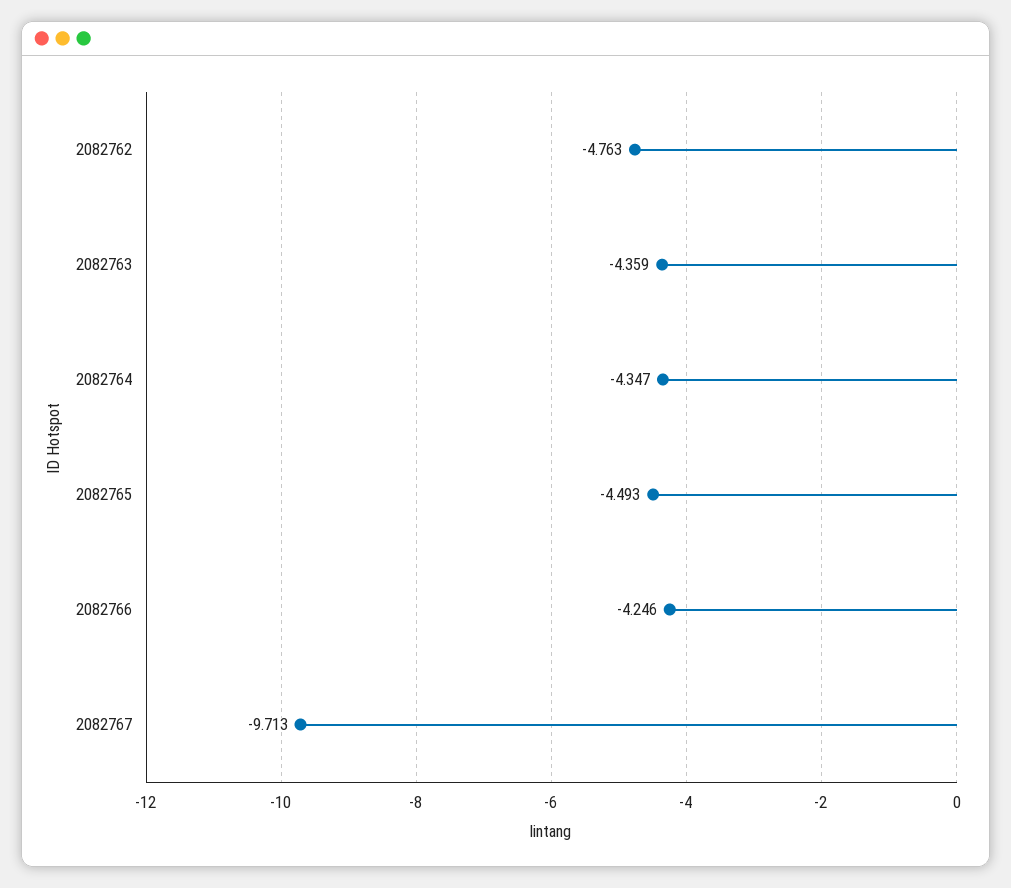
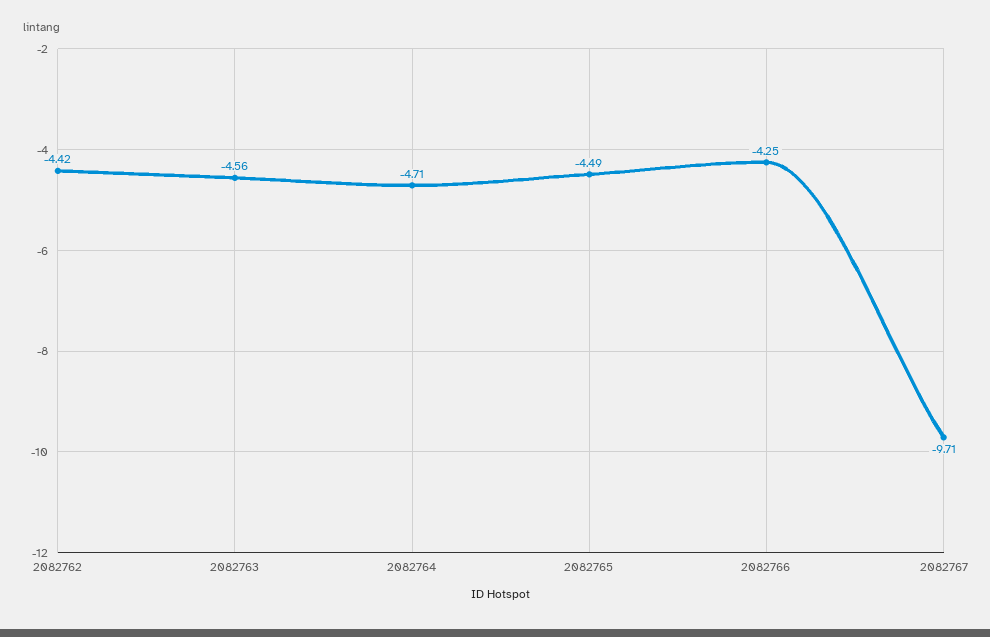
  {
-   "2082762": -4.763,
+   "2082762": -4.42,
-   "2082763": -4.359,
+   "2082763": -4.56,
-   "2082764": -4.347,
+   "2082764": -4.71,
    "2082765": -4.493,
    "2082766": -4.246,
    "2082767": -9.713
  }

